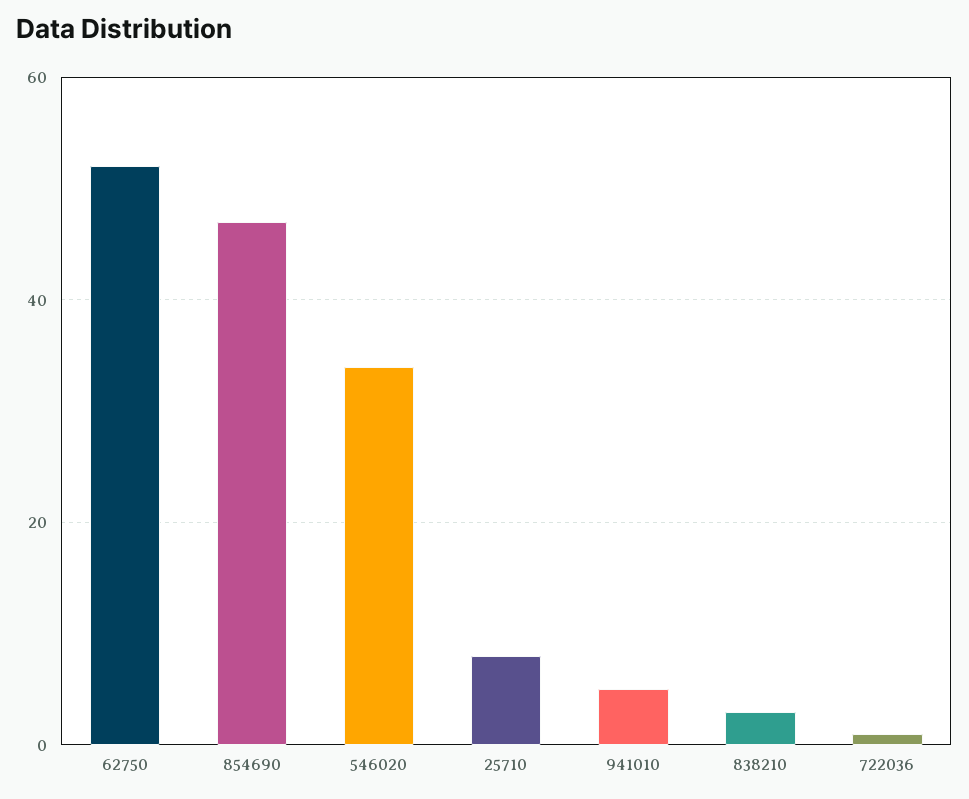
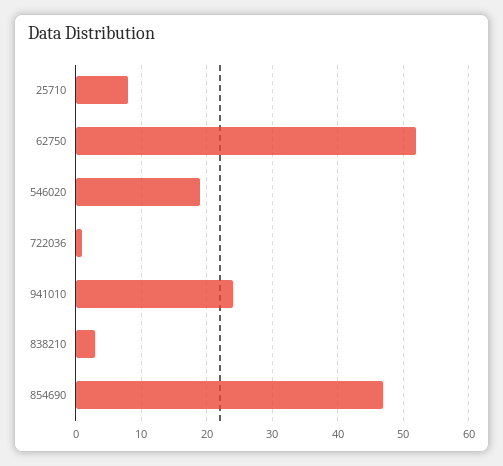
  {
    "62750": 52,
    "854690": 47,
-   "546020": 35,
+   "546020": 19,
    "25710": 8,
-   "941010": 5,
+   "941010": 24,
    "838210": 3,
    "722036": 1
  }

